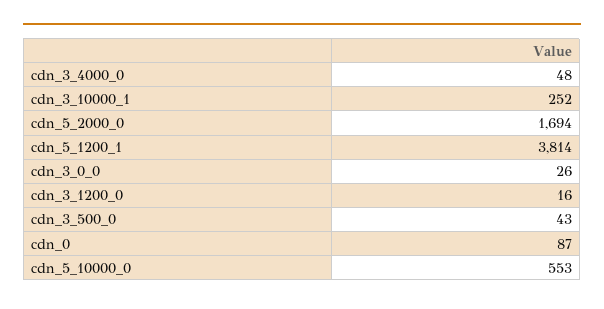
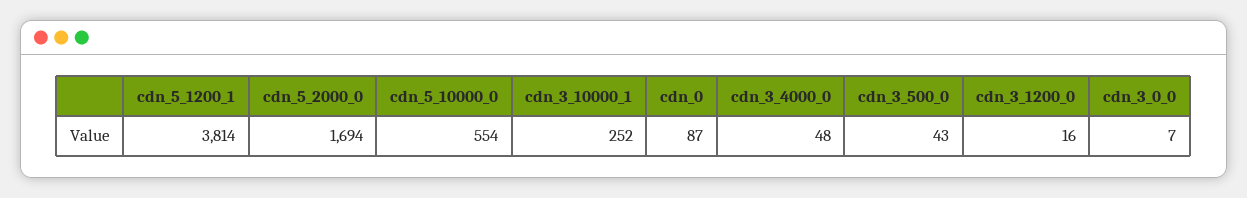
  {
    "cdn_3_4000_0": 48,
    "cdn_3_10000_1": 252,
    "cdn_5_2000_0": 1694,
    "cdn_5_1200_1": 3814,
-   "cdn_3_0_0": 26,
+   "cdn_3_0_0": 7,
    "cdn_3_1200_0": 16,
    "cdn_3_500_0": 43,
    "cdn_0": 87,
-   "cdn_5_10000_0": 553
+   "cdn_5_10000_0": 554
  }

